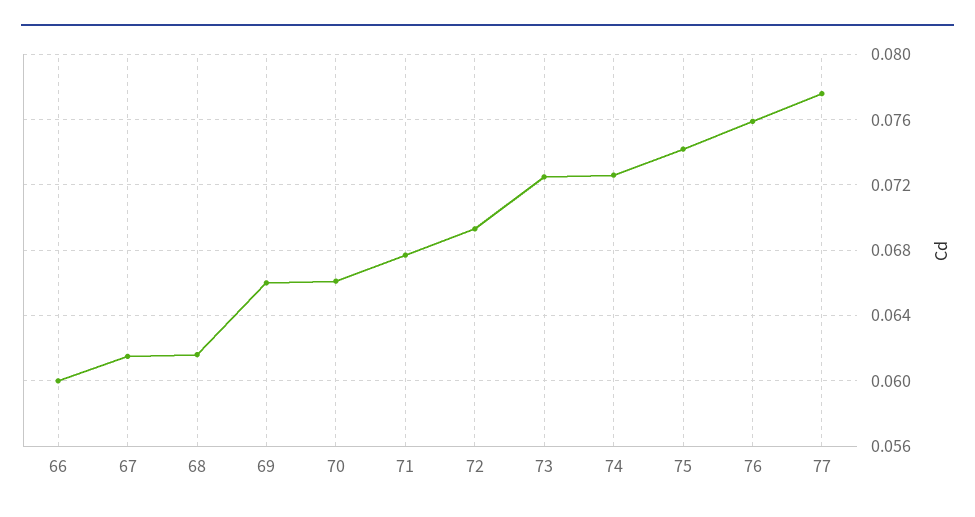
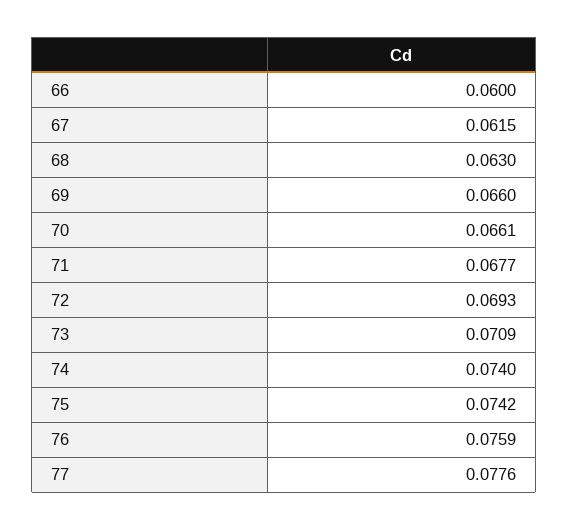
  {
    "66": 0.06,
    "67": 0.0615,
-   "68": 0.0615,
+   "68": 0.063,
    "69": 0.066,
    "70": 0.0661,
    "71": 0.0677,
    "72": 0.0693,
-   "73": 0.0725,
+   "73": 0.0709,
-   "74": 0.0725,
+   "74": 0.074,
    "75": 0.0742,
    "76": 0.0759,
    "77": 0.0776
  }

